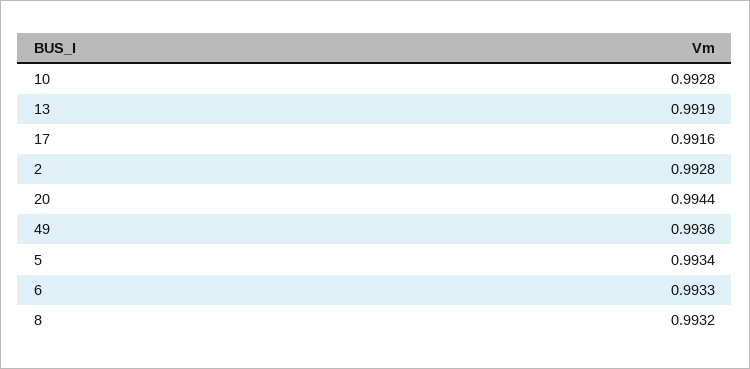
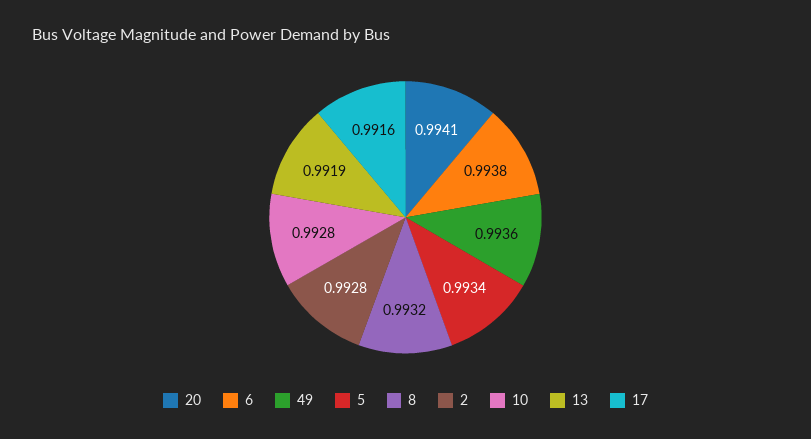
  {
    "10": 0.9928,
    "13": 0.9919,
    "17": 0.9916,
    "2": 0.9928,
-   "20": 0.9944,
+   "20": 0.9941,
    "49": 0.9936,
    "5": 0.9934,
-   "6": 0.9933,
+   "6": 0.9938,
    "8": 0.9932
  }

